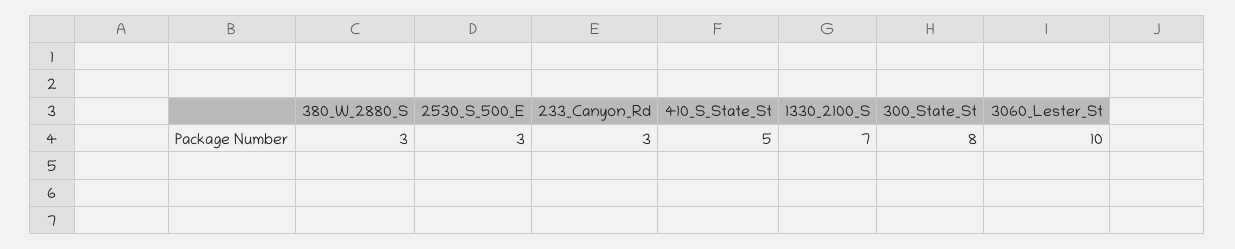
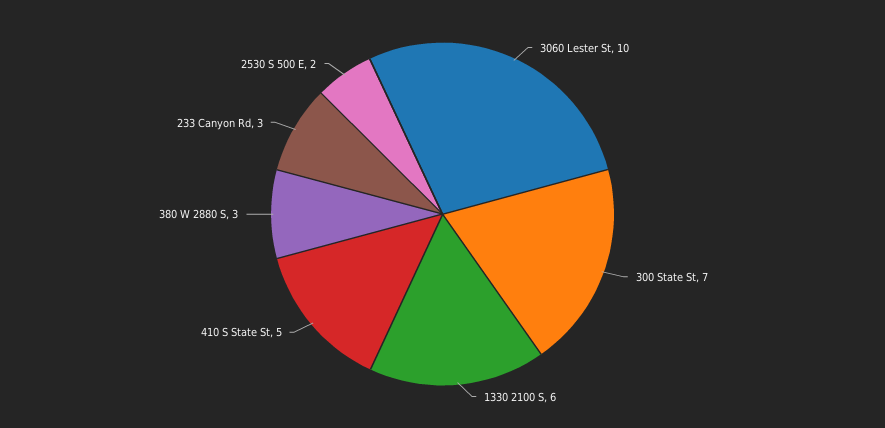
  {
    "380_W_2880_S": 3,
-   "2530_S_500_E": 3,
+   "2530_S_500_E": 2,
    "233_Canyon_Rd": 3,
    "410_S_State_St": 5,
-   "1330_2100_S": 7,
+   "1330_2100_S": 6,
-   "300_State_St": 8,
+   "300_State_St": 7,
    "3060_Lester_St": 10
  }

